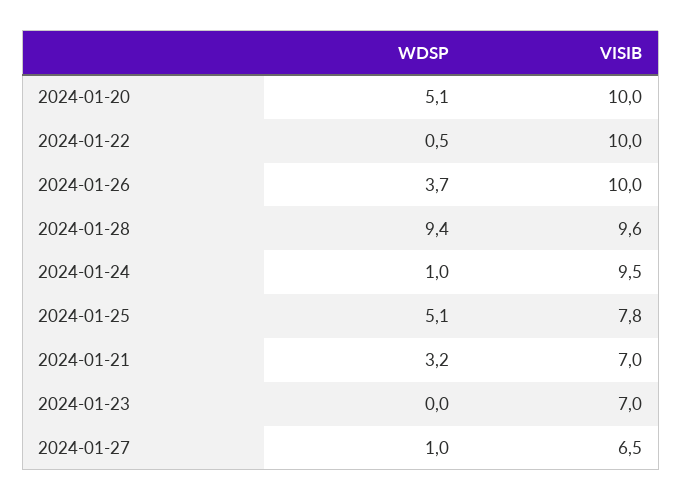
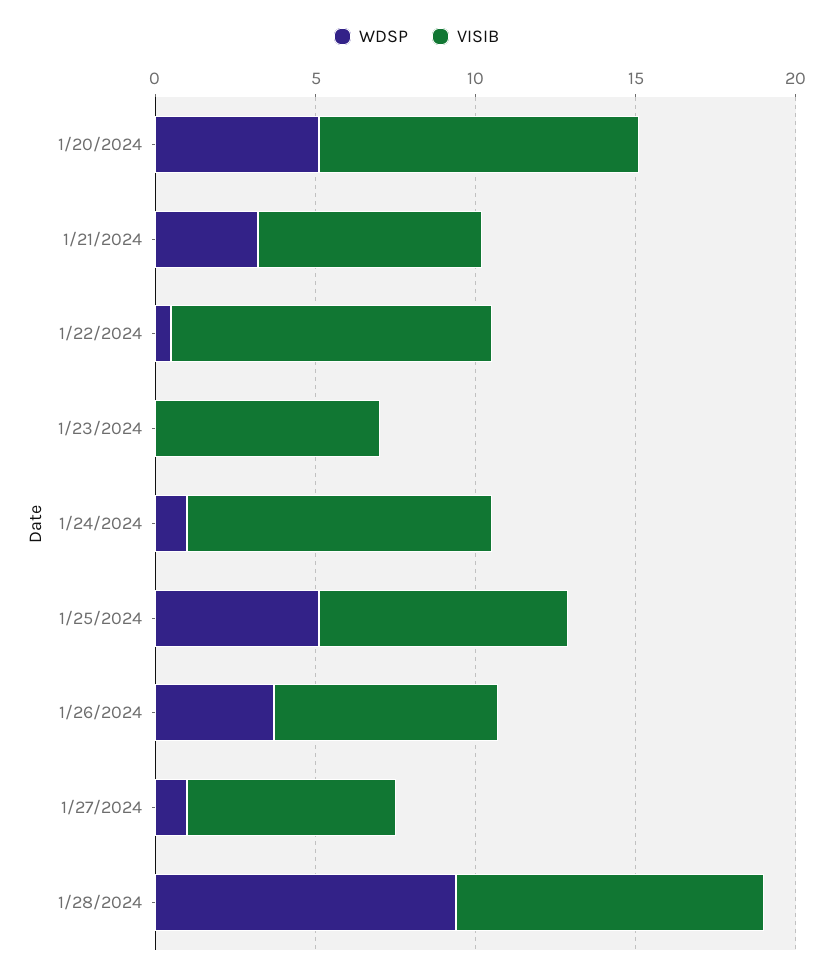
  {
    "WDSP": {
      "2024-01-20": 5.1,
      "2024-01-22": 0.5,
      "2024-01-26": 3.7,
      "2024-01-28": 9.4,
      "2024-01-24": 1,
      "2024-01-25": 5.1,
      "2024-01-21": 3.2,
      "2024-01-23": 0,
      "2024-01-27": 1
    },
    "VISIB": {
      "2024-01-20": 10,
      "2024-01-22": 10,
-     "2024-01-26": 10,
+     "2024-01-26": 7,
      "2024-01-28": 9.6,
      "2024-01-24": 9.5,
      "2024-01-25": 7.8,
      "2024-01-21": 7,
      "2024-01-23": 7,
      "2024-01-27": 6.5
    }
  }

